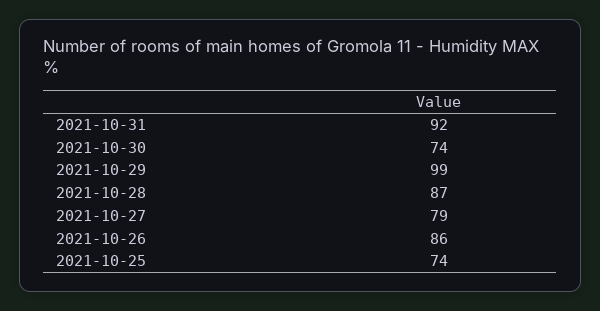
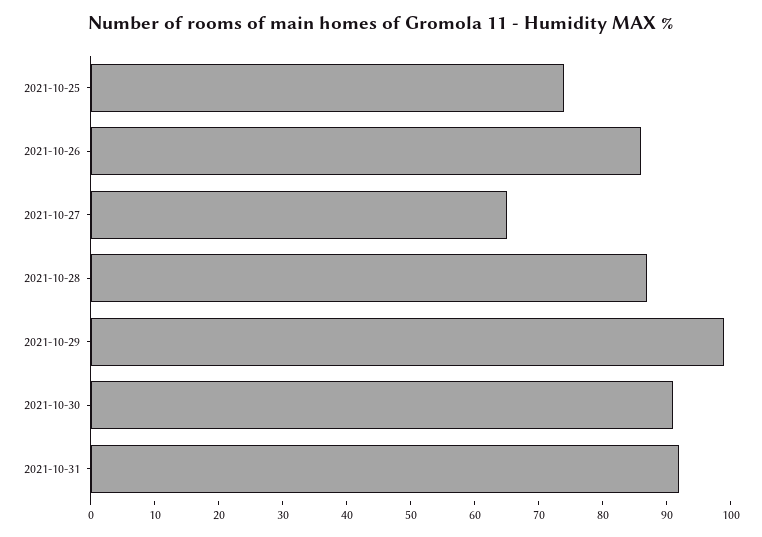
  {
    "2021-10-31": 92,
-   "2021-10-30": 74,
+   "2021-10-30": 90,
    "2021-10-29": 99,
    "2021-10-28": 87,
-   "2021-10-27": 79,
+   "2021-10-27": 65,
    "2021-10-26": 86,
    "2021-10-25": 74
  }

